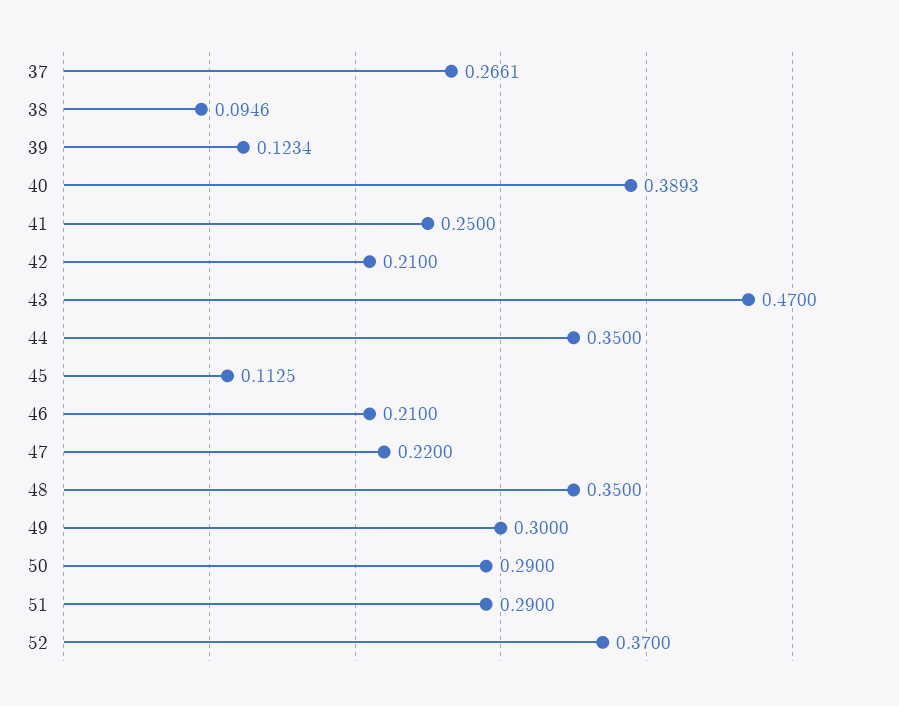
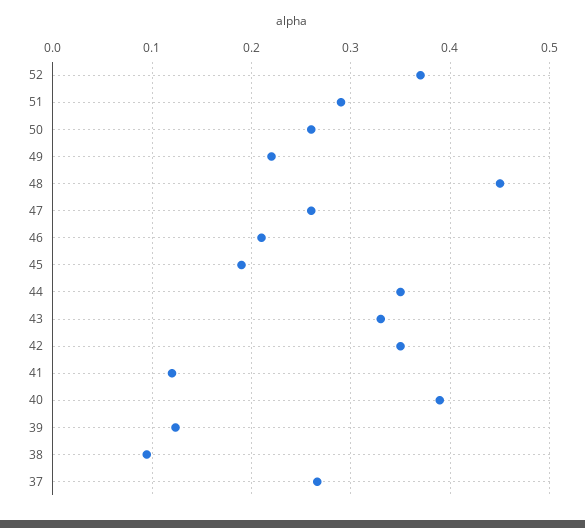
  {
    "37": 0.2661,
    "38": 0.0946,
    "39": 0.1234,
    "40": 0.3893,
-   "41": 0.25,
+   "41": 0.12,
-   "42": 0.21,
+   "42": 0.35,
-   "43": 0.47,
+   "43": 0.33,
    "44": 0.35,
-   "45": 0.1125,
+   "45": 0.19,
    "46": 0.21,
-   "47": 0.22,
+   "47": 0.26,
-   "48": 0.35,
+   "48": 0.45,
-   "49": 0.3,
+   "49": 0.22,
-   "50": 0.29,
+   "50": 0.26,
    "51": 0.29,
    "52": 0.37
  }

